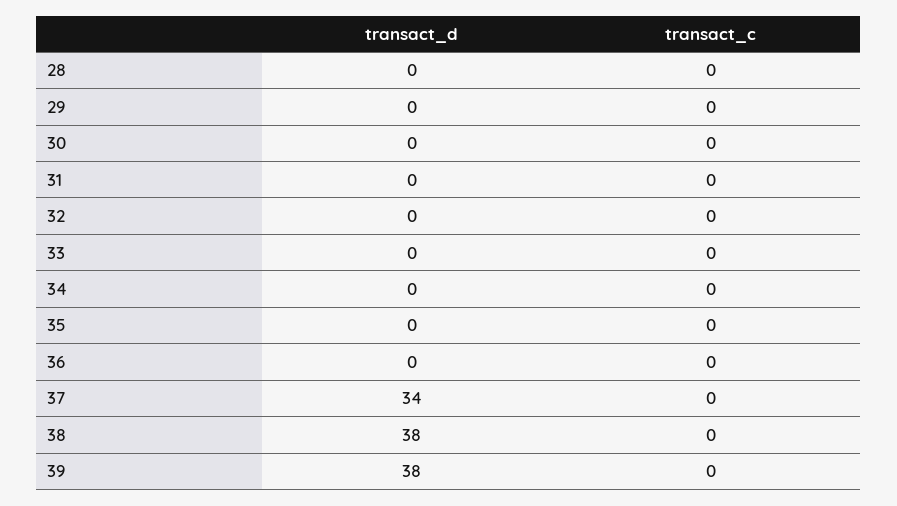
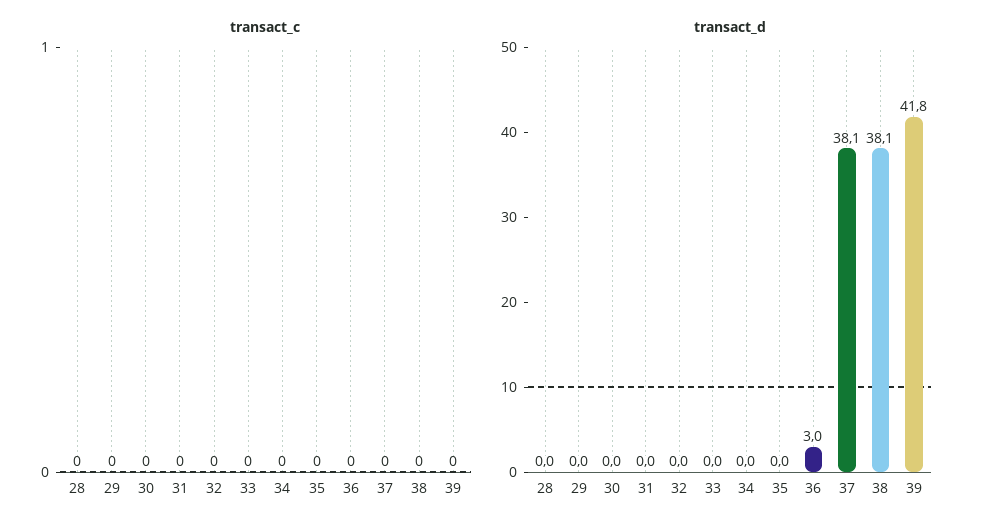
  {
    "transact_d": {
      "28": 0,
      "29": 0,
      "30": 0,
      "31": 0,
      "32": 0,
      "33": 0,
      "34": 0,
      "35": 0,
-     "36": 0,
+     "36": 3,
-     "37": 34,
+     "37": 38.1,
      "38": 38.1,
-     "39": 38
+     "39": 41.8
    },
    "transact_c": {
      "28": 0,
      "29": 0,
      "30": 0,
      "31": 0,
      "32": 0,
      "33": 0,
      "34": 0,
      "35": 0,
      "36": 0,
      "37": 0,
      "38": 0,
      "39": 0
    }
  }

